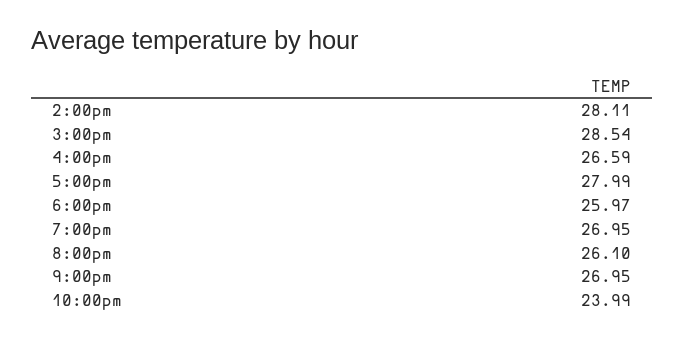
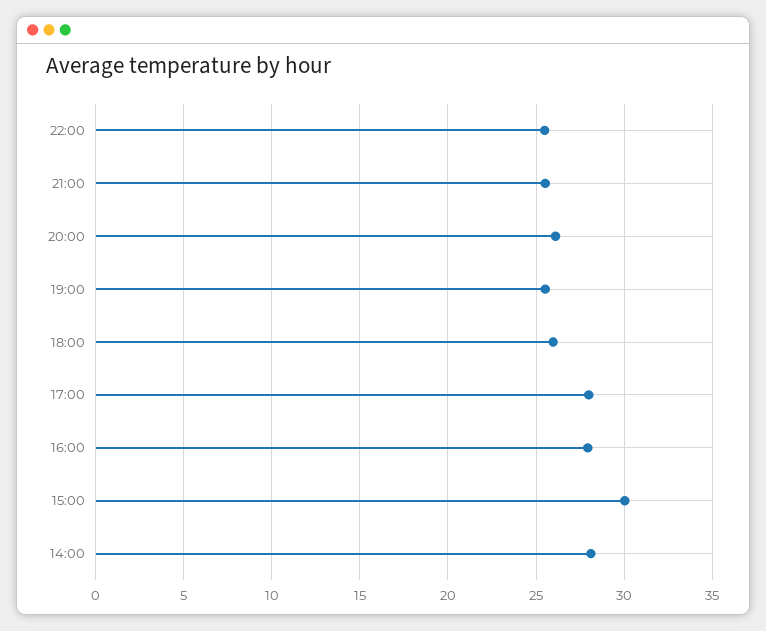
  {
    "2:00pm": 28.11,
-   "3:00pm": 28.54,
+   "3:00pm": 30,
-   "4:00pm": 26.59,
+   "4:00pm": 28,
    "5:00pm": 27.99,
    "6:00pm": 25.97,
-   "7:00pm": 26.95,
+   "7:00pm": 25.5,
    "8:00pm": 26.1,
-   "9:00pm": 26.95,
+   "9:00pm": 25.5,
-   "10:00pm": 23.99
+   "10:00pm": 25.5
  }

